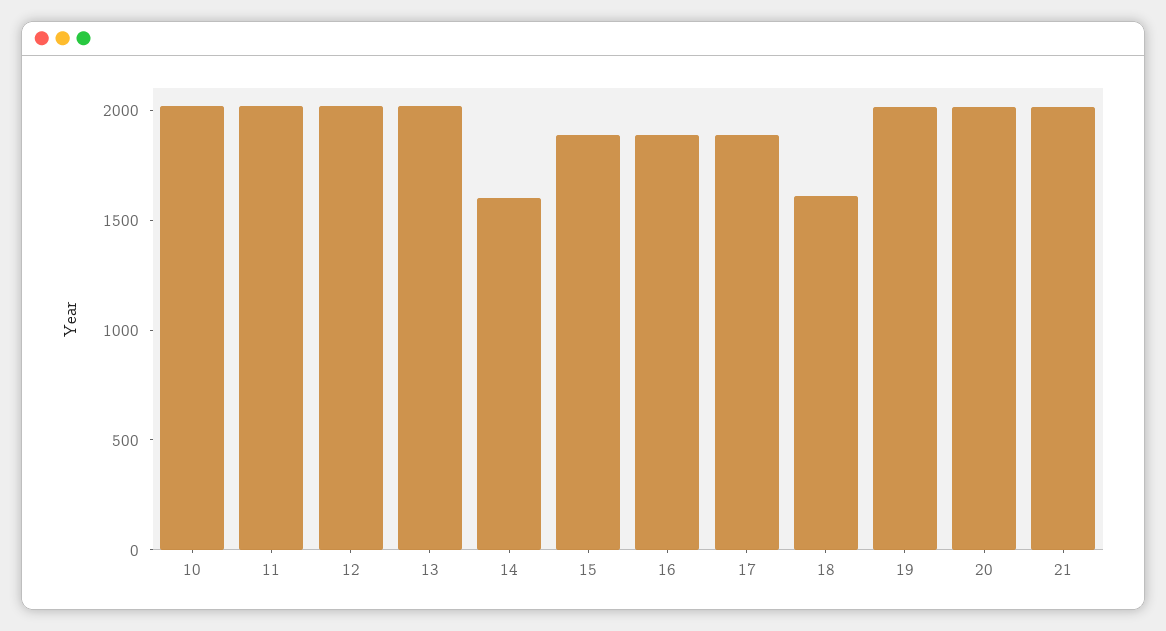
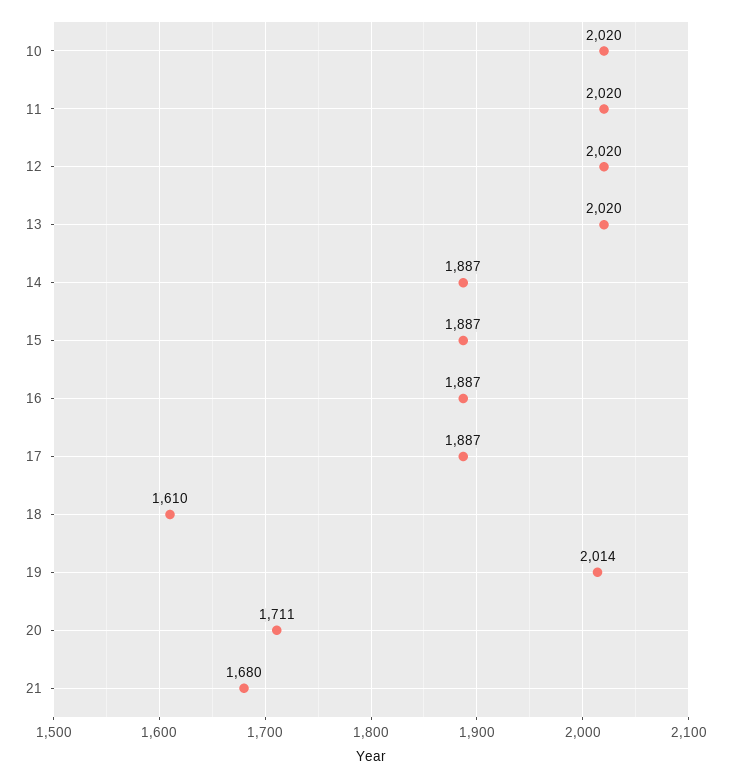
  {
    "10": 2020,
    "11": 2020,
    "12": 2020,
    "13": 2020,
-   "14": 1600,
+   "14": 1887,
    "15": 1887,
    "16": 1887,
    "17": 1887,
    "18": 1610,
    "19": 2014,
-   "20": 2000,
+   "20": 1711,
-   "21": 2000
+   "21": 1680
  }

